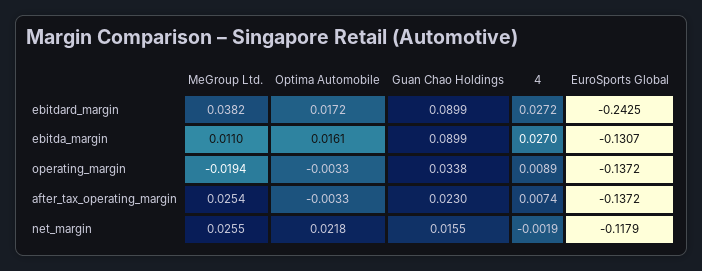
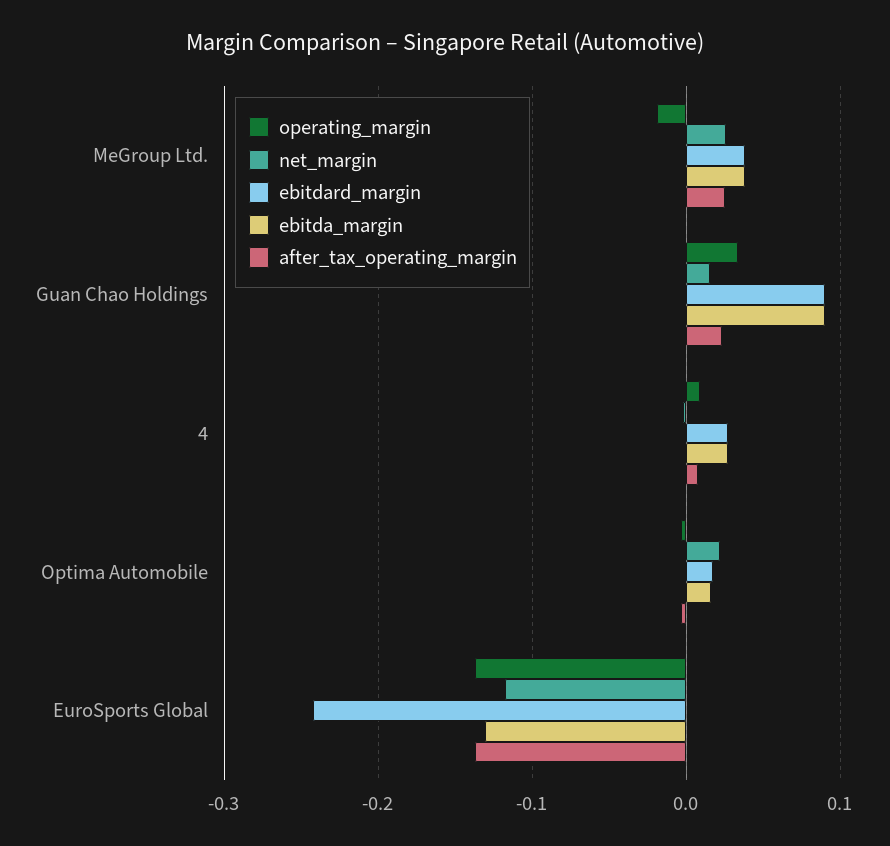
  {
    "ebitdard_margin": {
      "MeGroup Ltd.": 0.0382,
      "Optima Automobile": 0.0172,
      "Guan Chao Holdings": 0.0899,
      "4": 0.0272,
      "EuroSports Global": -0.2425
    },
    "ebitda_margin": {
-     "MeGroup Ltd.": 0.011,
+     "MeGroup Ltd.": 0.04,
      "Optima Automobile": 0.0161,
      "Guan Chao Holdings": 0.0899,
      "4": 0.027,
      "EuroSports Global": -0.1307
    },
    "operating_margin": {
      "MeGroup Ltd.": -0.0194,
      "Optima Automobile": -0.0033,
      "Guan Chao Holdings": 0.0338,
      "4": 0.0089,
      "EuroSports Global": -0.1372
    },
    "after_tax_operating_margin": {
      "MeGroup Ltd.": 0.0254,
      "Optima Automobile": -0.0033,
      "Guan Chao Holdings": 0.023,
      "4": 0.0074,
      "EuroSports Global": -0.1372
    },
    "net_margin": {
      "MeGroup Ltd.": 0.0255,
      "Optima Automobile": 0.0218,
      "Guan Chao Holdings": 0.0155,
      "4": -0.0019,
      "EuroSports Global": -0.1179
    }
  }

